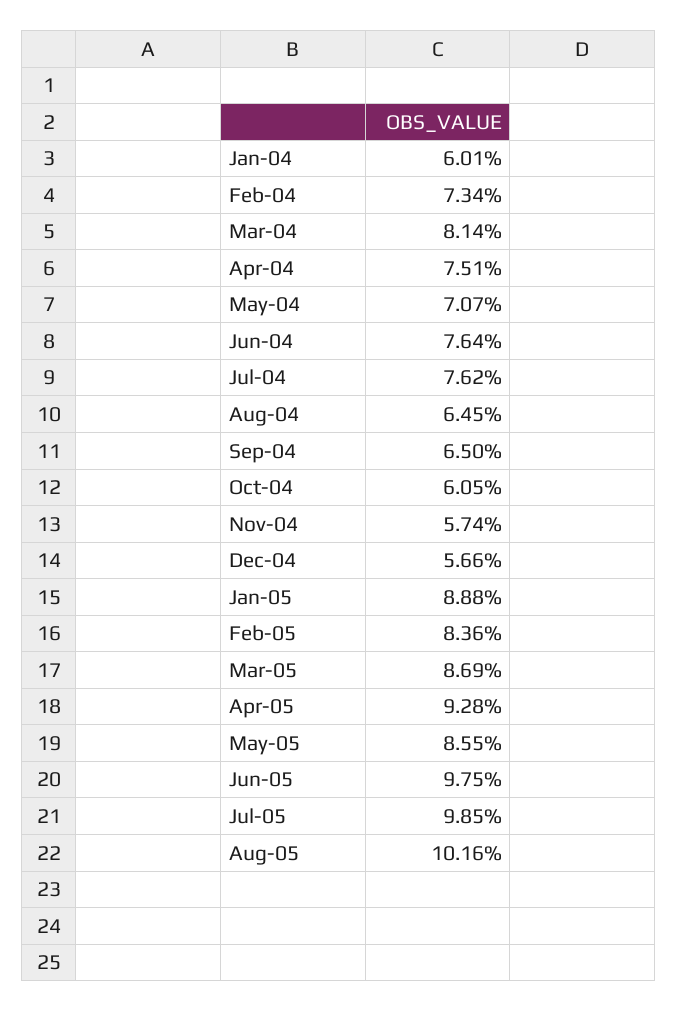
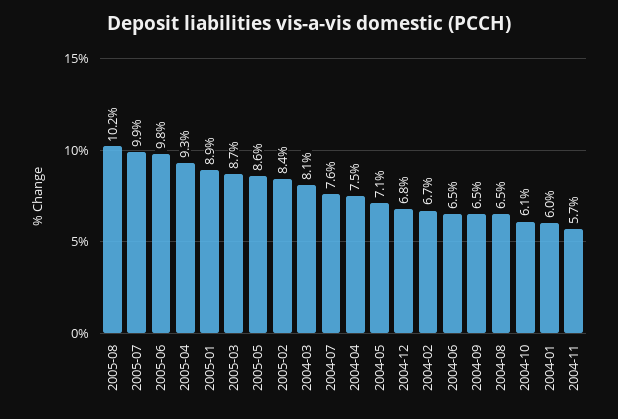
  {
    "Jan-04": 6.01,
-   "Feb-04": 7.34,
+   "Feb-04": 6.7,
    "Mar-04": 8.14,
    "Apr-04": 7.51,
    "May-04": 7.07,
-   "Jun-04": 7.64,
+   "Jun-04": 6.5,
    "Jul-04": 7.62,
    "Aug-04": 6.45,
    "Sep-04": 6.5,
    "Oct-04": 6.05,
    "Nov-04": 5.74,
-   "Dec-04": 5.66,
+   "Dec-04": 6.8,
    "Jan-05": 8.88,
    "Feb-05": 8.36,
    "Mar-05": 8.69,
    "Apr-05": 9.28,
    "May-05": 8.55,
    "Jun-05": 9.75,
    "Jul-05": 9.85,
    "Aug-05": 10.16
  }

